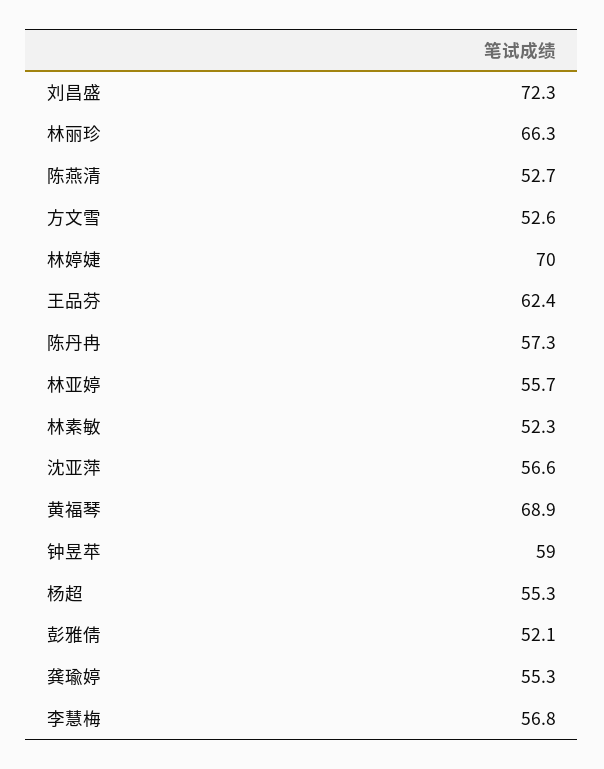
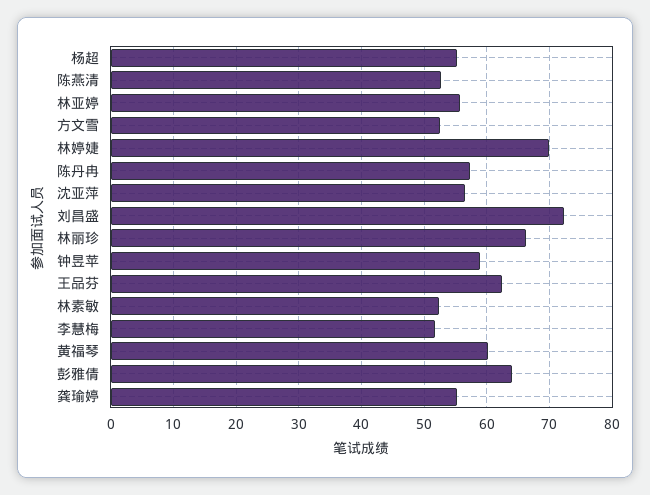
  {
    "刘昌盛": 72.3,
    "林丽珍": 66.3,
    "陈燕清": 52.7,
    "方文雪": 52.6,
    "林婷婕": 70,
    "王品芬": 62.4,
    "陈丹冉": 57.3,
    "林亚婷": 55.7,
    "林素敏": 52.3,
    "沈亚萍": 56.6,
-   "黄福琴": 68.9,
+   "黄福琴": 60,
    "钟昱苹": 59,
    "杨超": 55.3,
-   "彭雅倩": 52.1,
+   "彭雅倩": 64,
    "龚瑜婷": 55.3,
-   "李慧梅": 56.8
+   "李慧梅": 52
  }

